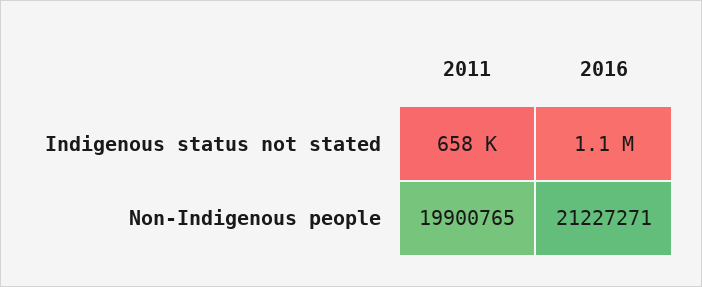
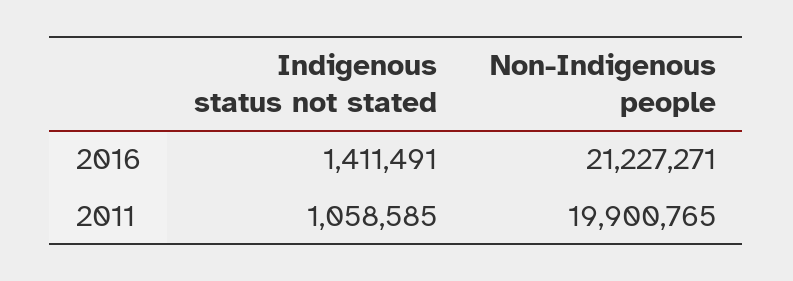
  {
    "2011": {
-     "Indigenous status not stated": 658000,
+     "Indigenous status not stated": 1058585,
      "Non-Indigenous people": 19900765
    },
    "2016": {
-     "Indigenous status not stated": 1100000,
+     "Indigenous status not stated": 1411491,
      "Non-Indigenous people": 21227271
    }
  }

